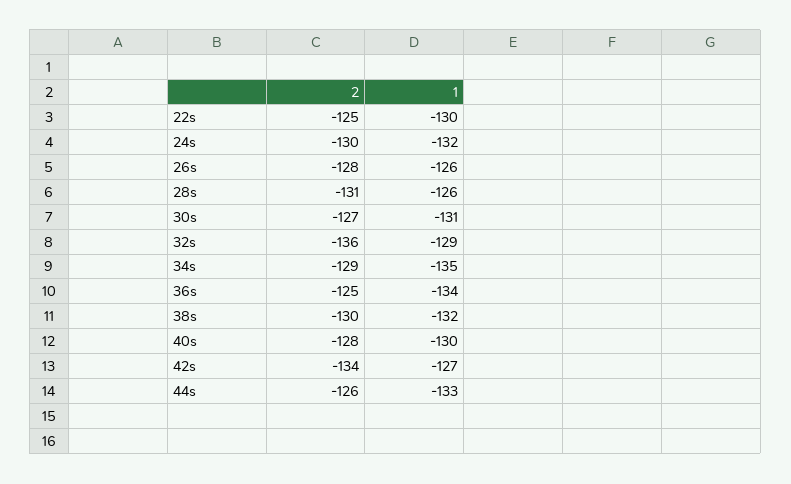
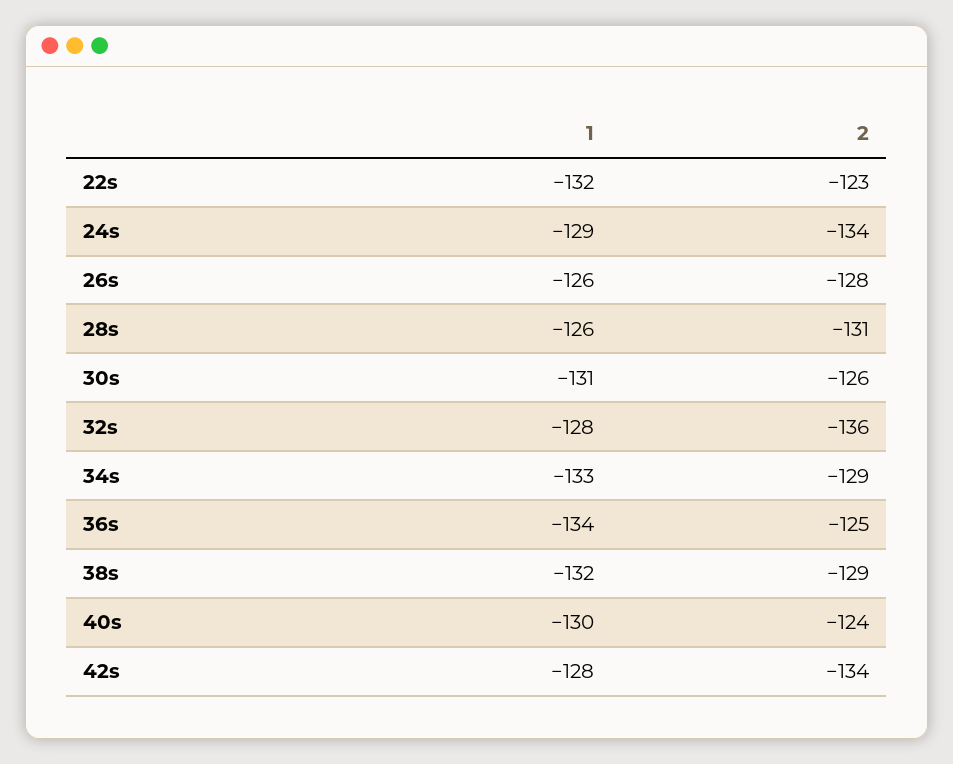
  {
    "2": {
-     "22s": -125,
+     "22s": -123,
-     "24s": -130,
+     "24s": -134,
      "26s": -128,
      "28s": -131,
-     "30s": -127,
+     "30s": -126,
      "32s": -136,
      "34s": -129,
      "36s": -125,
-     "38s": -130,
+     "38s": -129,
-     "40s": -128,
+     "40s": -124,
-     "42s": -134,
+     "42s": -134
-     "44s": -126
    },
    "1": {
-     "22s": -130,
+     "22s": -132,
-     "24s": -132,
+     "24s": -129,
      "26s": -126,
      "28s": -126,
      "30s": -131,
-     "32s": -129,
+     "32s": -128,
-     "34s": -135,
+     "34s": -133,
      "36s": -134,
      "38s": -132,
      "40s": -130,
-     "42s": -127,
+     "42s": -128
-     "44s": -133
    }
  }

